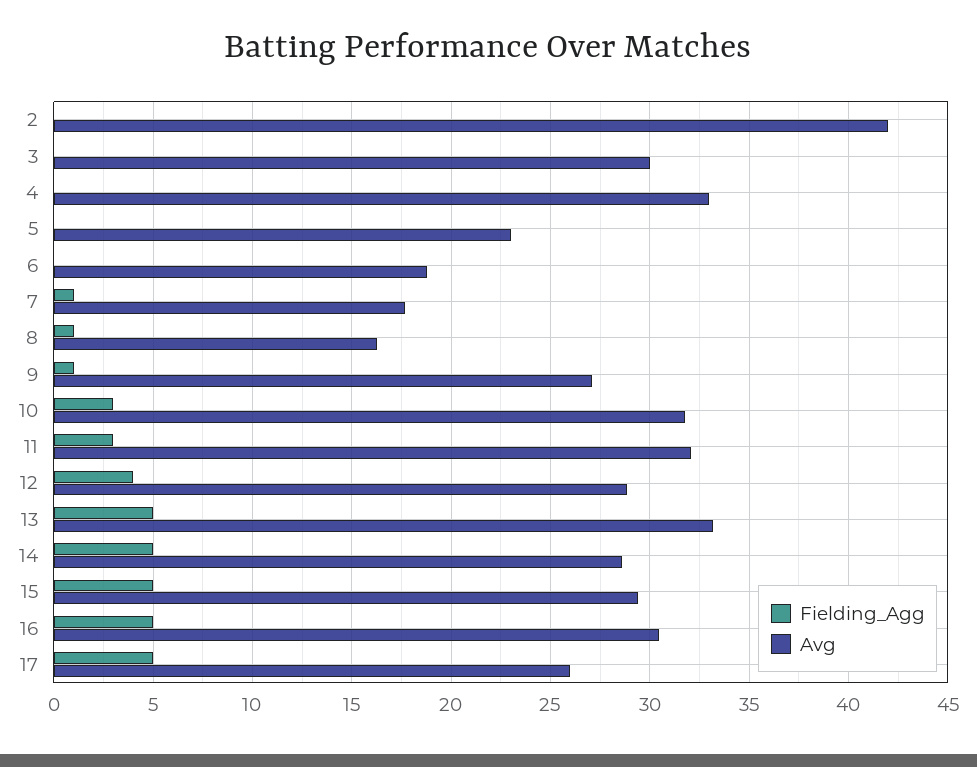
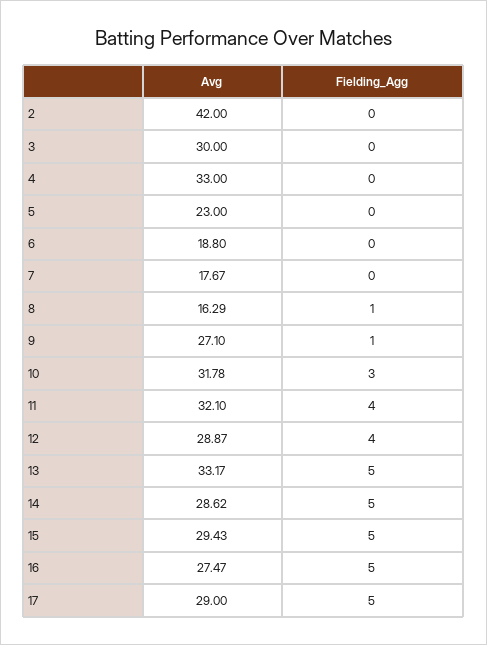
  {
    "Fielding_Agg": {
      "2": 0,
      "3": 0,
      "4": 0,
      "5": 0,
      "6": 0,
-     "7": 1,
+     "7": 0,
      "8": 1,
      "9": 1,
      "10": 3,
-     "11": 3,
+     "11": 4,
      "12": 4,
      "13": 5,
      "14": 5,
      "15": 5,
      "16": 5,
      "17": 5
    },
    "Avg": {
      "2": 42,
      "3": 30,
      "4": 33,
      "5": 23,
      "6": 18.8,
      "7": 17.67,
      "8": 16.29,
      "9": 27.1,
      "10": 31.78,
      "11": 32.1,
      "12": 28.87,
      "13": 33.17,
      "14": 28.62,
      "15": 29.43,
-     "16": 30.5,
+     "16": 27.47,
-     "17": 26
+     "17": 29
    }
  }

